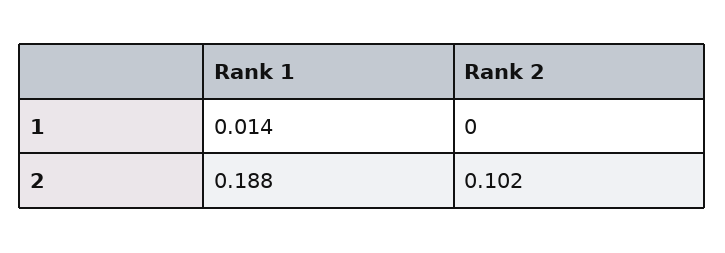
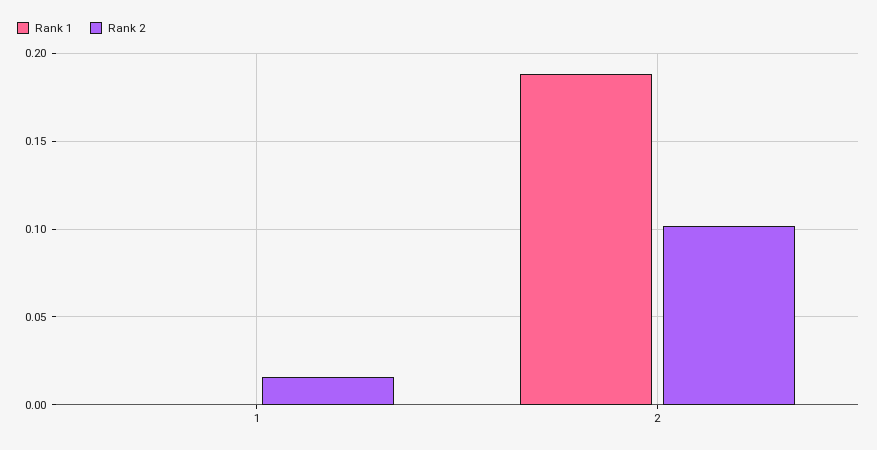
  {
    "Rank 1": {
-     "1": 0.014,
+     "1": 0,
      "2": 0.188
    },
    "Rank 2": {
-     "1": 0,
+     "1": 0.015,
      "2": 0.102
    }
  }

